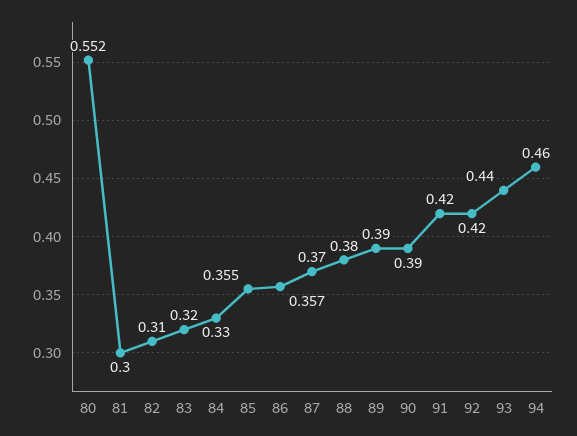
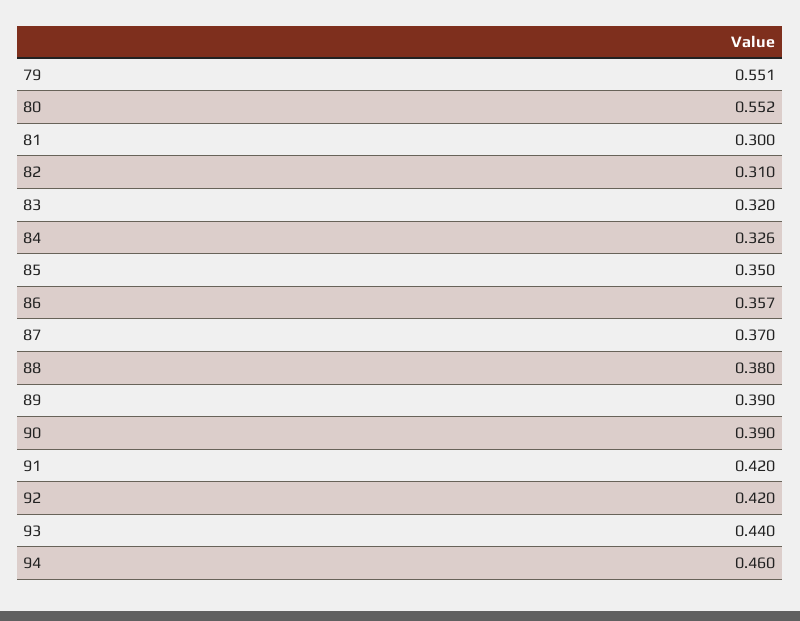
  {
    "80": 0.552,
    "81": 0.3,
    "82": 0.31,
    "83": 0.32,
-   "84": 0.33,
+   "84": 0.326,
-   "85": 0.355,
+   "85": 0.35,
    "86": 0.357,
    "87": 0.37,
    "88": 0.38,
    "89": 0.39,
    "90": 0.39,
    "91": 0.42,
    "92": 0.42,
    "93": 0.44,
-   "94": 0.46
+   "94": 0.46,
+   "79": 0.551
  }

